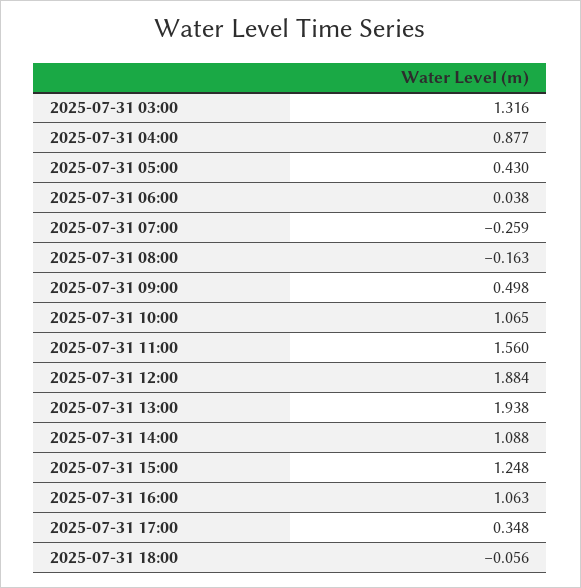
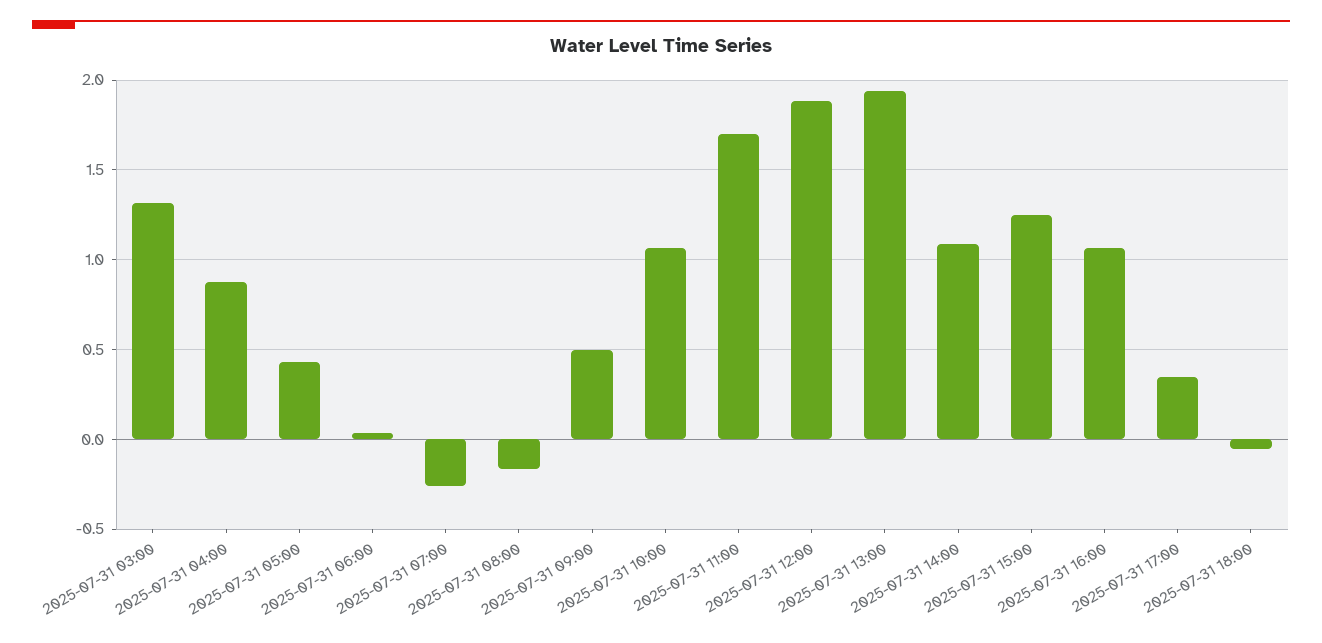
  {
    "2025-07-31 03:00": 1.316,
    "2025-07-31 04:00": 0.877,
    "2025-07-31 05:00": 0.43,
    "2025-07-31 06:00": 0.038,
    "2025-07-31 07:00": -0.259,
    "2025-07-31 08:00": -0.163,
    "2025-07-31 09:00": 0.498,
    "2025-07-31 10:00": 1.065,
-   "2025-07-31 11:00": 1.56,
+   "2025-07-31 11:00": 1.7,
    "2025-07-31 12:00": 1.884,
    "2025-07-31 13:00": 1.938,
    "2025-07-31 14:00": 1.088,
    "2025-07-31 15:00": 1.248,
    "2025-07-31 16:00": 1.063,
    "2025-07-31 17:00": 0.348,
    "2025-07-31 18:00": -0.056
  }

